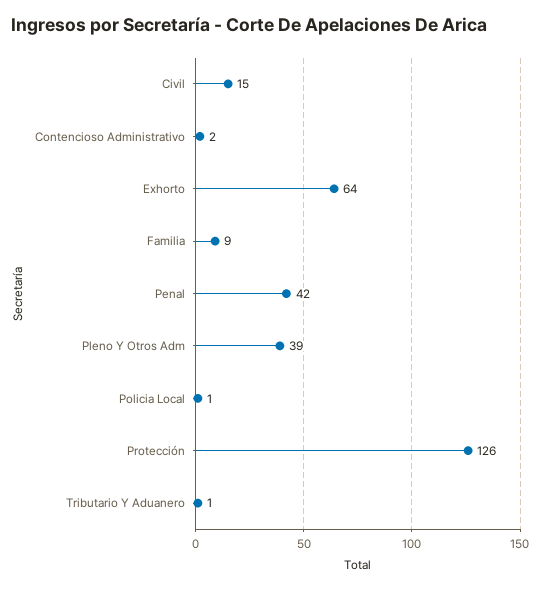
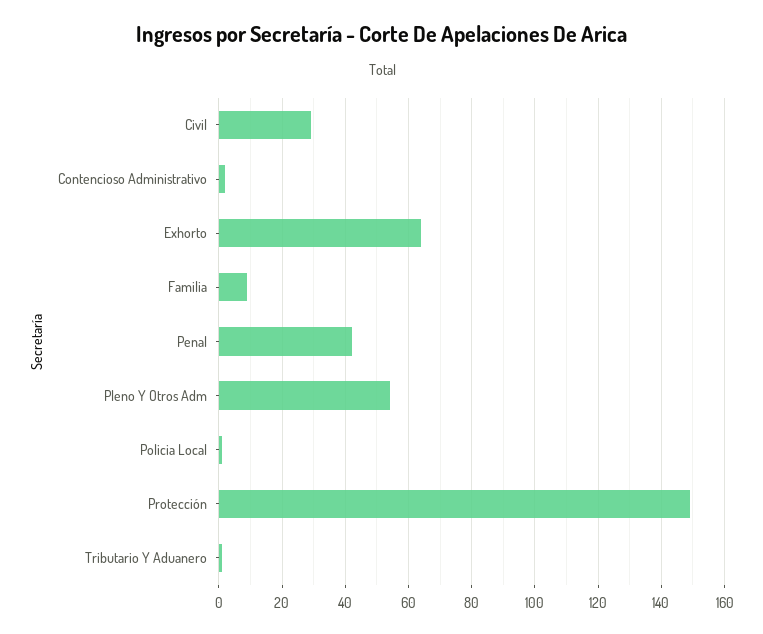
  {
-   "Civil": 15,
+   "Civil": 30,
    "Contencioso Administrativo": 2,
    "Exhorto": 64,
    "Familia": 9,
    "Penal": 42,
-   "Pleno Y Otros Adm": 39,
+   "Pleno Y Otros Adm": 55,
    "Policia Local": 1,
-   "Protección": 126,
+   "Protección": 150,
    "Tributario Y Aduanero": 1
  }

